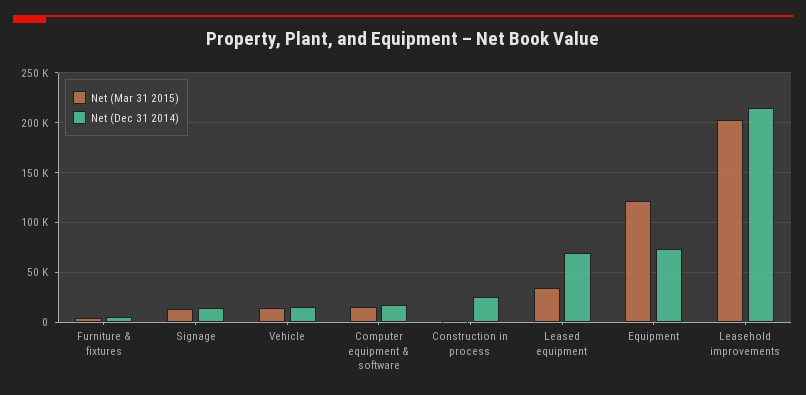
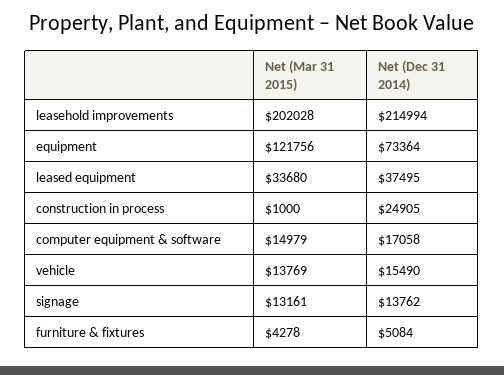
  {
    "Net (Mar 31 2015)": {
      "Furniture & fixtures": 4278,
      "Signage": 13161,
      "Vehicle": 13769,
      "Computer equipment & software": 14979,
      "Construction in process": 1000,
      "Leased equipment": 33680,
      "Equipment": 121756,
      "Leasehold improvements": 202028
    },
    "Net (Dec 31 2014)": {
      "Furniture & fixtures": 5084,
      "Signage": 13762,
      "Vehicle": 15490,
      "Computer equipment & software": 17058,
      "Construction in process": 24905,
-     "Leased equipment": 70000,
+     "Leased equipment": 37495,
      "Equipment": 73364,
      "Leasehold improvements": 214994
    }
  }

